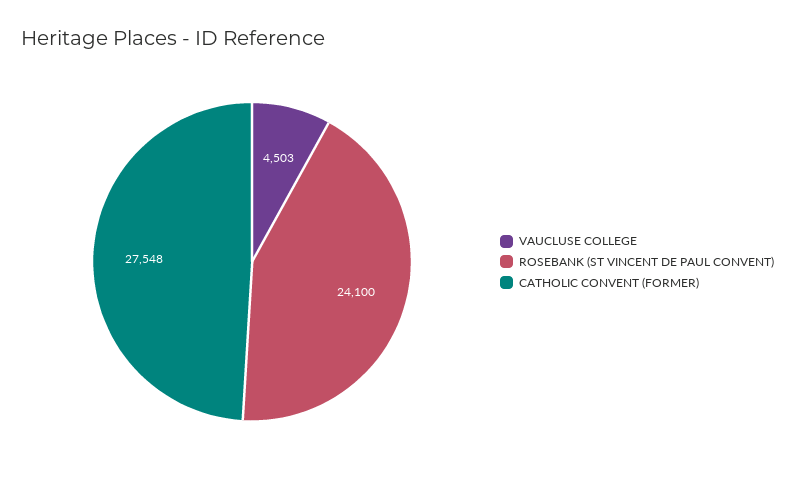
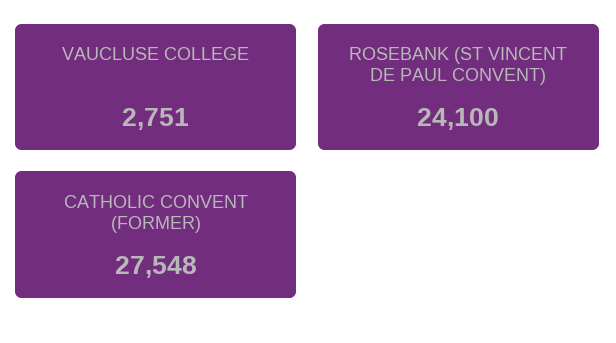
  {
-   "VAUCLUSE COLLEGE": 4503,
+   "VAUCLUSE COLLEGE": 2751,
    "ROSEBANK (ST VINCENT DE PAUL CONVENT)": 24100,
    "CATHOLIC CONVENT (FORMER)": 27548
  }

